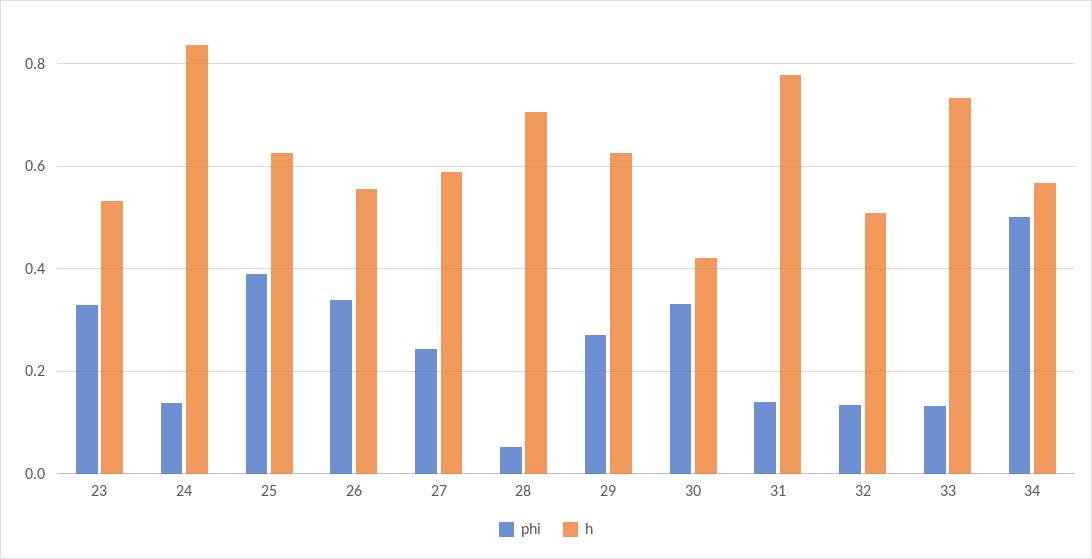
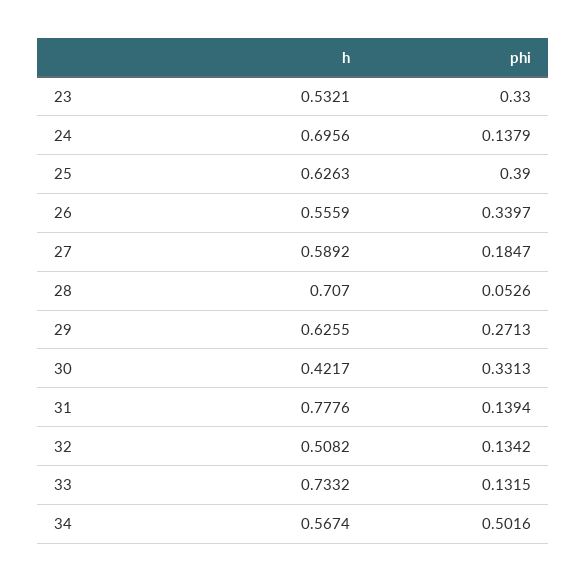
  {
    "phi": {
      "23": 0.33,
      "24": 0.1379,
      "25": 0.39,
      "26": 0.3397,
-     "27": 0.24,
+     "27": 0.1847,
      "28": 0.0526,
      "29": 0.2713,
      "30": 0.3313,
      "31": 0.1394,
      "32": 0.1342,
      "33": 0.1315,
      "34": 0.5016
    },
    "h": {
      "23": 0.5321,
-     "24": 0.84,
+     "24": 0.6956,
      "25": 0.6263,
      "26": 0.5559,
      "27": 0.5892,
      "28": 0.707,
      "29": 0.6255,
      "30": 0.4217,
      "31": 0.7776,
      "32": 0.5082,
      "33": 0.7332,
      "34": 0.5674
    }
  }

